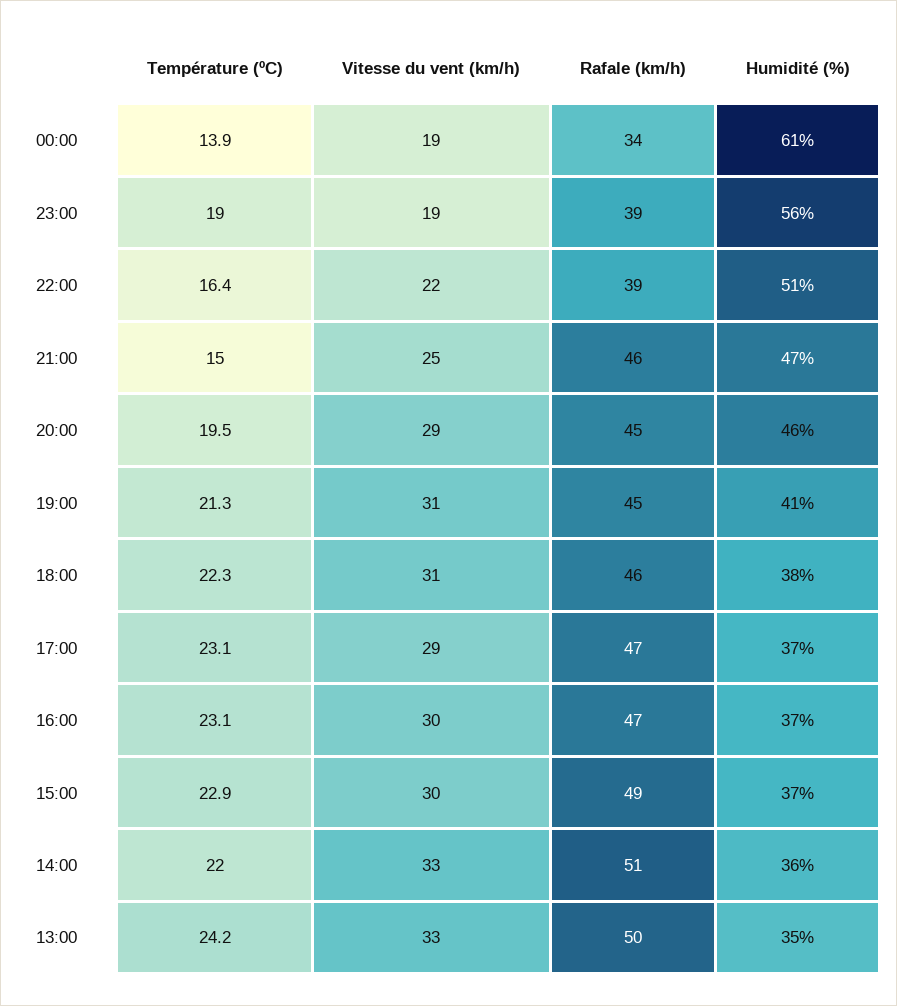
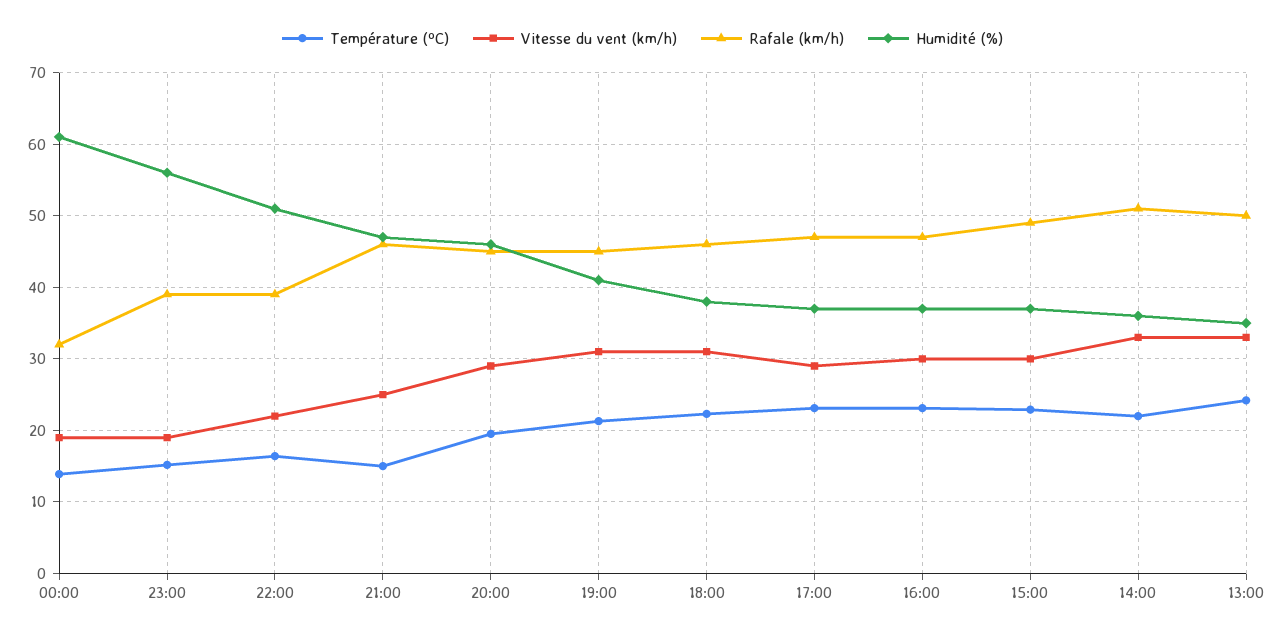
  {
    "Température (ºC)": {
      "00:00": 13.9,
-     "23:00": 19,
+     "23:00": 15,
      "22:00": 16.4,
      "21:00": 15,
      "20:00": 19.5,
      "19:00": 21.3,
      "18:00": 22.3,
      "17:00": 23.1,
      "16:00": 23.1,
      "15:00": 22.9,
      "14:00": 22,
      "13:00": 24.2
    },
    "Vitesse du vent (km/h)": {
      "00:00": 19,
      "23:00": 19,
      "22:00": 22,
      "21:00": 25,
      "20:00": 29,
      "19:00": 31,
      "18:00": 31,
      "17:00": 29,
      "16:00": 30,
      "15:00": 30,
      "14:00": 33,
      "13:00": 33
    },
    "Rafale (km/h)": {
-     "00:00": 34,
+     "00:00": 32,
      "23:00": 39,
      "22:00": 39,
      "21:00": 46,
      "20:00": 45,
      "19:00": 45,
      "18:00": 46,
      "17:00": 47,
      "16:00": 47,
      "15:00": 49,
      "14:00": 51,
      "13:00": 50
    },
    "Humidité (%)": {
      "00:00": 61,
      "23:00": 56,
      "22:00": 51,
      "21:00": 47,
      "20:00": 46,
      "19:00": 41,
      "18:00": 38,
      "17:00": 37,
      "16:00": 37,
      "15:00": 37,
      "14:00": 36,
      "13:00": 35
    }
  }

